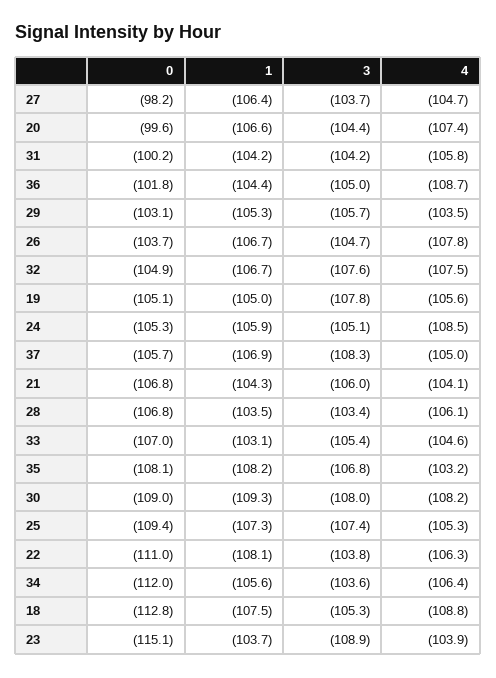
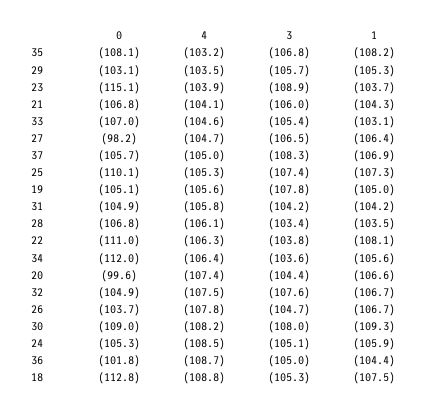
  {
    "0": {
      "27": -98.2,
      "20": -99.6,
-     "31": -100.2,
+     "31": -104.9,
      "36": -101.8,
      "29": -103.1,
      "26": -103.7,
      "32": -104.9,
      "19": -105.1,
      "24": -105.3,
      "37": -105.7,
      "21": -106.8,
      "28": -106.8,
      "33": -107,
      "35": -108.1,
      "30": -109,
-     "25": -109.4,
+     "25": -110.1,
      "22": -111,
      "34": -112,
      "18": -112.8,
      "23": -115.1
    },
    "1": {
      "27": -106.4,
      "20": -106.6,
      "31": -104.2,
      "36": -104.4,
      "29": -105.3,
      "26": -106.7,
      "32": -106.7,
      "19": -105,
      "24": -105.9,
      "37": -106.9,
      "21": -104.3,
      "28": -103.5,
      "33": -103.1,
      "35": -108.2,
      "30": -109.3,
      "25": -107.3,
      "22": -108.1,
      "34": -105.6,
      "18": -107.5,
      "23": -103.7
    },
    "3": {
-     "27": -103.7,
+     "27": -106.5,
      "20": -104.4,
      "31": -104.2,
      "36": -105,
      "29": -105.7,
      "26": -104.7,
      "32": -107.6,
      "19": -107.8,
      "24": -105.1,
      "37": -108.3,
      "21": -106,
      "28": -103.4,
      "33": -105.4,
      "35": -106.8,
      "30": -108,
      "25": -107.4,
      "22": -103.8,
      "34": -103.6,
      "18": -105.3,
      "23": -108.9
    },
    "4": {
      "27": -104.7,
      "20": -107.4,
      "31": -105.8,
      "36": -108.7,
      "29": -103.5,
      "26": -107.8,
      "32": -107.5,
      "19": -105.6,
      "24": -108.5,
      "37": -105,
      "21": -104.1,
      "28": -106.1,
      "33": -104.6,
      "35": -103.2,
      "30": -108.2,
      "25": -105.3,
      "22": -106.3,
      "34": -106.4,
      "18": -108.8,
      "23": -103.9
    }
  }

